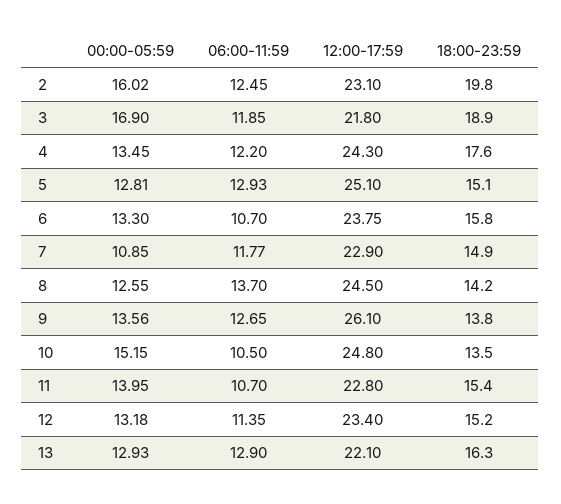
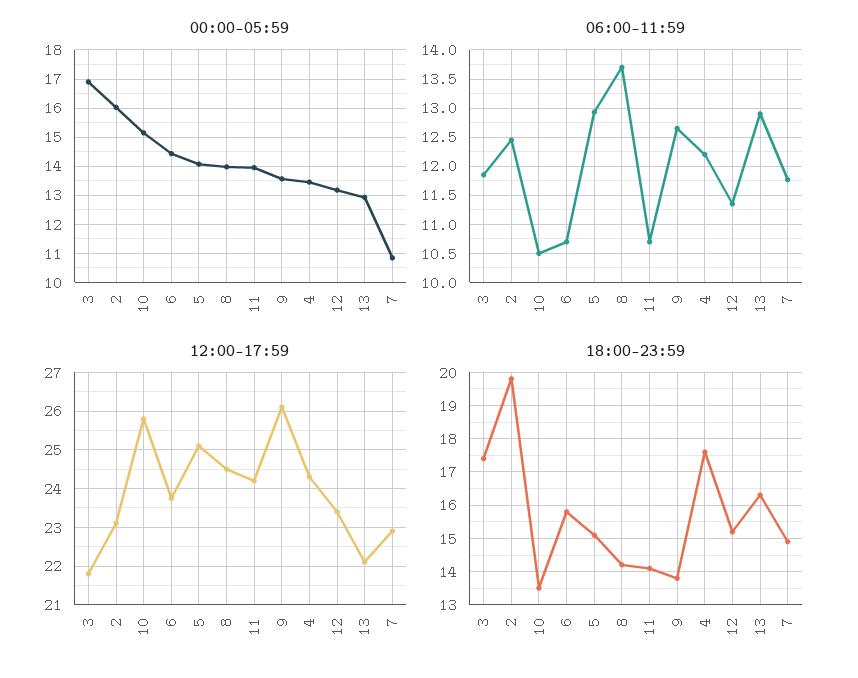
  {
    "00:00-05:59": {
      "2": 16.02,
      "3": 16.9,
      "4": 13.45,
-     "5": 12.81,
+     "5": 14,
-     "6": 13.3,
+     "6": 14.5,
      "7": 10.85,
-     "8": 12.55,
+     "8": 14,
      "9": 13.56,
      "10": 15.15,
      "11": 13.95,
      "12": 13.18,
      "13": 12.93
    },
    "06:00-11:59": {
      "2": 12.45,
      "3": 11.85,
      "4": 12.2,
      "5": 12.93,
      "6": 10.7,
      "7": 11.77,
      "8": 13.7,
      "9": 12.65,
      "10": 10.5,
      "11": 10.7,
      "12": 11.35,
      "13": 12.9
    },
    "12:00-17:59": {
      "2": 23.1,
      "3": 21.8,
      "4": 24.3,
      "5": 25.1,
      "6": 23.75,
      "7": 22.9,
      "8": 24.5,
      "9": 26.1,
-     "10": 24.8,
+     "10": 25.8,
-     "11": 22.8,
+     "11": 24.2,
      "12": 23.4,
      "13": 22.1
    },
    "18:00-23:59": {
      "2": 19.8,
-     "3": 18.9,
+     "3": 17.5,
      "4": 17.6,
      "5": 15.1,
      "6": 15.8,
      "7": 14.9,
      "8": 14.2,
      "9": 13.8,
      "10": 13.5,
-     "11": 15.4,
+     "11": 14,
      "12": 15.2,
      "13": 16.3
    }
  }

